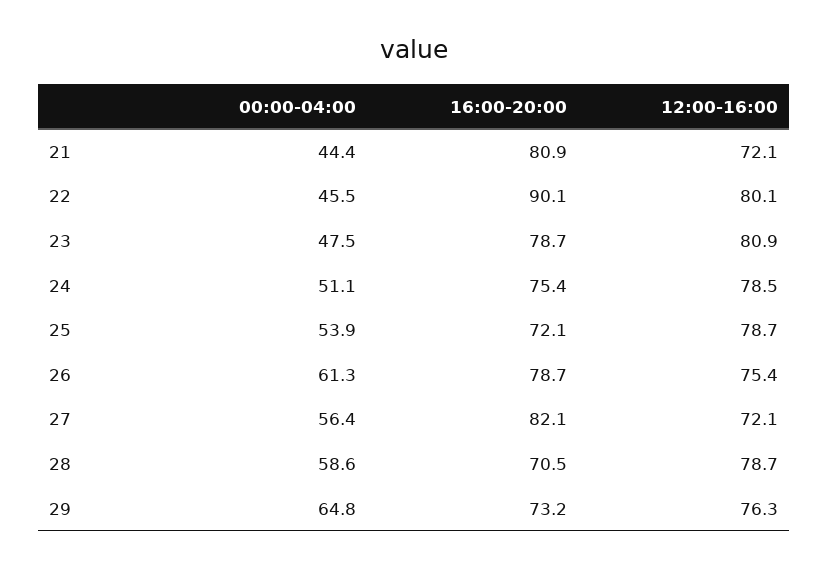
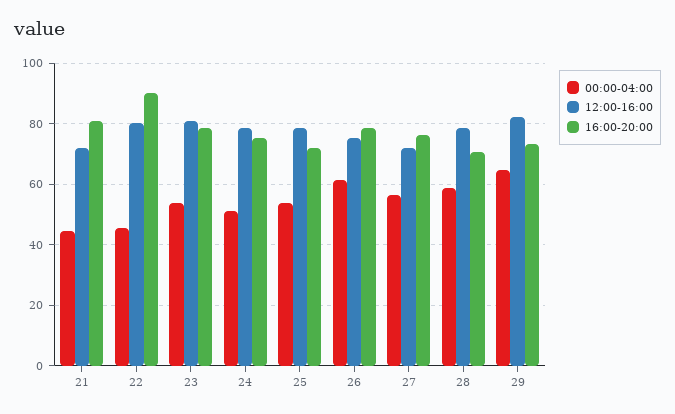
  {
    "00:00-04:00": {
      "21": 44.4,
      "22": 45.5,
-     "23": 47.5,
+     "23": 54,
      "24": 51.1,
      "25": 53.9,
      "26": 61.3,
      "27": 56.4,
      "28": 58.6,
      "29": 64.8
    },
    "16:00-20:00": {
      "21": 80.9,
      "22": 90.1,
      "23": 78.7,
      "24": 75.4,
      "25": 72.1,
      "26": 78.7,
-     "27": 82.1,
+     "27": 76,
      "28": 70.5,
      "29": 73.2
    },
    "12:00-16:00": {
      "21": 72.1,
      "22": 80.1,
      "23": 80.9,
      "24": 78.5,
      "25": 78.7,
      "26": 75.4,
      "27": 72.1,
      "28": 78.7,
-     "29": 76.3
+     "29": 82
    }
  }

